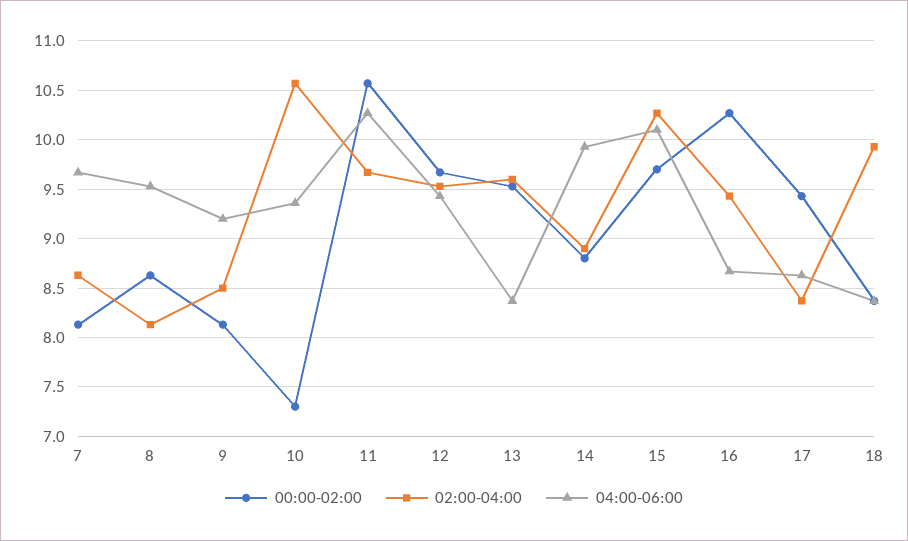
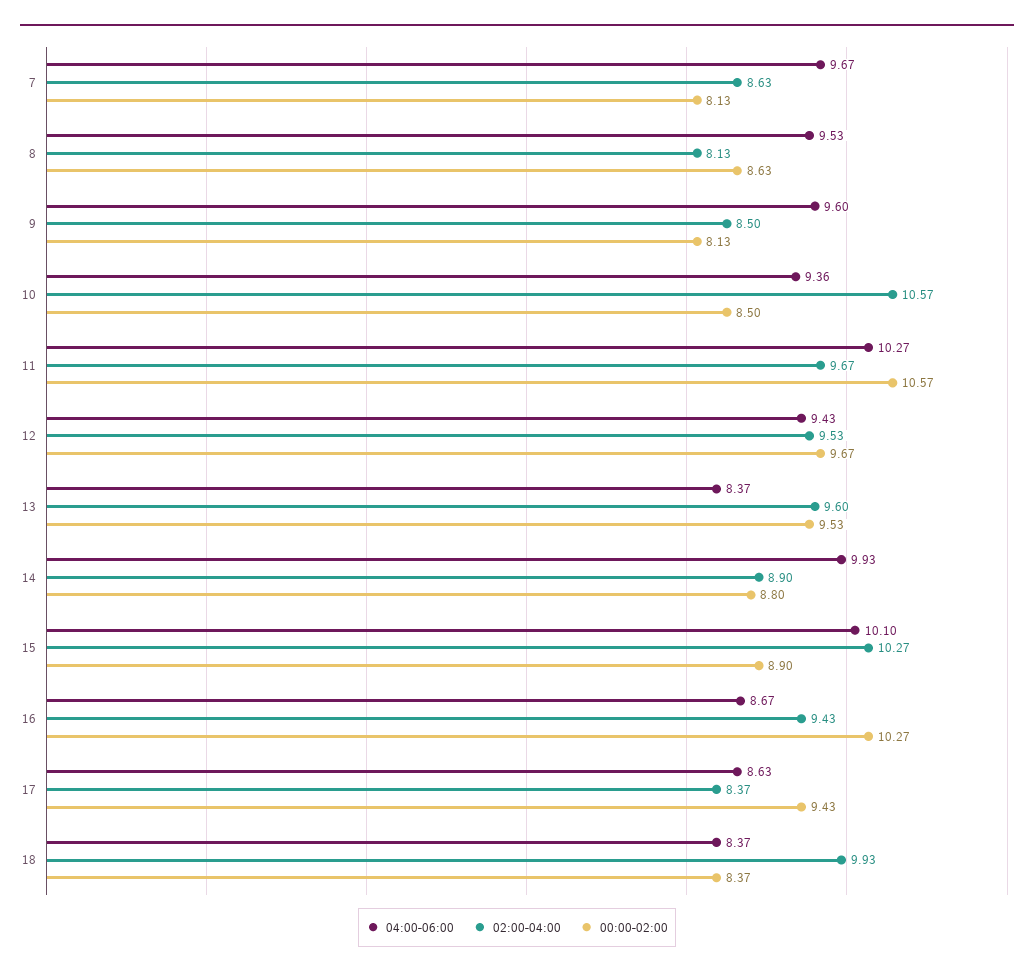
  {
    "00:00-02:00": {
      "7": 8.13,
      "8": 8.63,
      "9": 8.13,
-     "10": 7.3,
+     "10": 8.5,
      "11": 10.57,
      "12": 9.67,
      "13": 9.53,
      "14": 8.8,
-     "15": 9.7,
+     "15": 8.9,
      "16": 10.27,
      "17": 9.43,
      "18": 8.37
    },
    "02:00-04:00": {
      "7": 8.63,
      "8": 8.13,
      "9": 8.5,
      "10": 10.57,
      "11": 9.67,
      "12": 9.53,
      "13": 9.6,
      "14": 8.9,
      "15": 10.27,
      "16": 9.43,
      "17": 8.37,
      "18": 9.93
    },
    "04:00-06:00": {
      "7": 9.67,
      "8": 9.53,
-     "9": 9.2,
+     "9": 9.6,
      "10": 9.36,
      "11": 10.27,
      "12": 9.43,
      "13": 8.37,
      "14": 9.93,
      "15": 10.1,
      "16": 8.67,
      "17": 8.63,
      "18": 8.37
    }
  }

